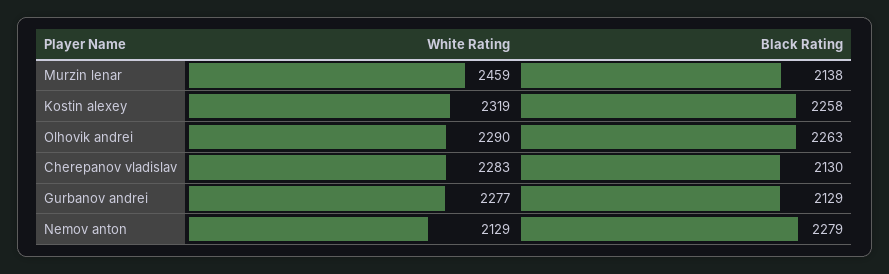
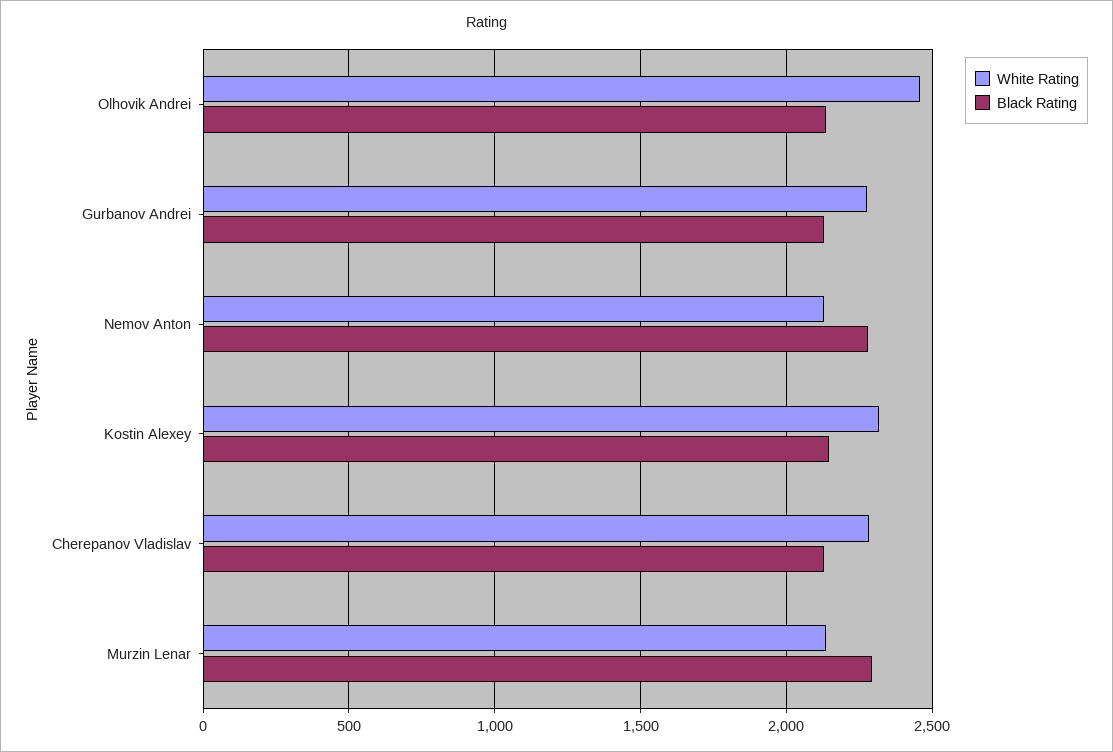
  {
    "White Rating": {
-     "Murzin lenar": 2459,
+     "Murzin lenar": 2150,
      "Kostin alexey": 2319,
-     "Olhovik andrei": 2290,
+     "Olhovik andrei": 2450,
      "Cherepanov vladislav": 2283,
      "Gurbanov andrei": 2277,
      "Nemov anton": 2129
    },
    "Black Rating": {
-     "Murzin lenar": 2138,
+     "Murzin lenar": 2300,
-     "Kostin alexey": 2258,
+     "Kostin alexey": 2150,
-     "Olhovik andrei": 2263,
+     "Olhovik andrei": 2150,
      "Cherepanov vladislav": 2130,
      "Gurbanov andrei": 2129,
      "Nemov anton": 2279
    }
  }

